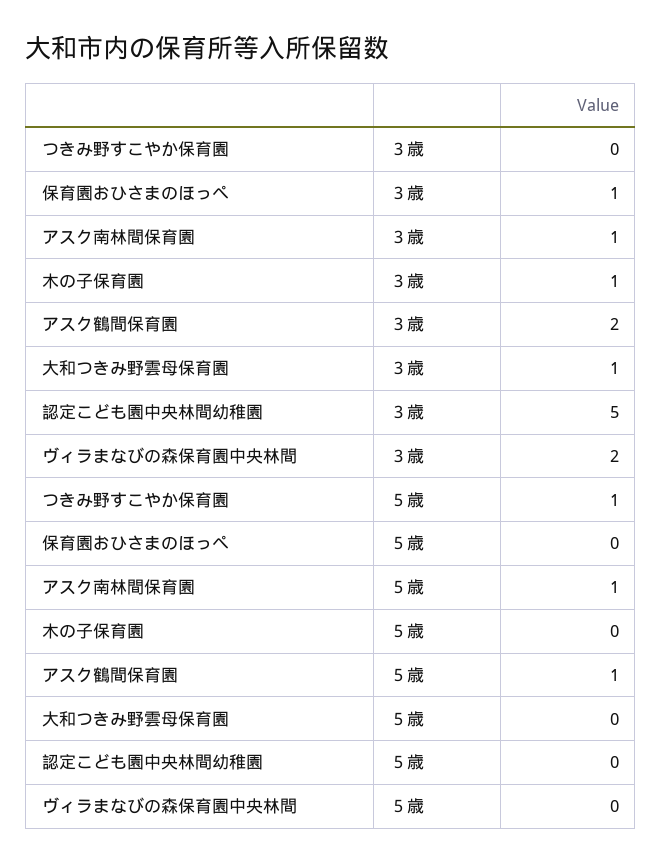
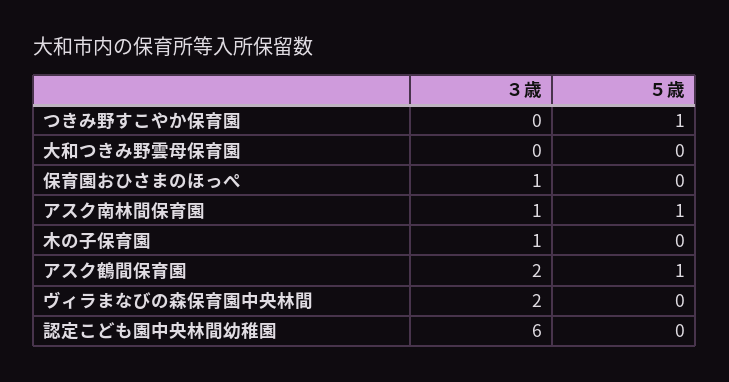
  {
    "つきみ野すこやか保育園": {
      "３歳": 0,
      "５歳": 1
    },
    "保育園おひさまのほっぺ": {
      "３歳": 1,
      "５歳": 0
    },
    "アスク南林間保育園": {
      "３歳": 1,
      "５歳": 1
    },
    "木の子保育園": {
      "３歳": 1,
      "５歳": 0
    },
    "アスク鶴間保育園": {
      "３歳": 2,
      "５歳": 1
    },
    "大和つきみ野雲母保育園": {
-     "３歳": 1,
+     "３歳": 0,
      "５歳": 0
    },
    "認定こども園中央林間幼稚園": {
-     "３歳": 5,
+     "３歳": 6,
      "５歳": 0
    },
    "ヴィラまなびの森保育園中央林間": {
      "３歳": 2,
      "５歳": 0
    }
  }

